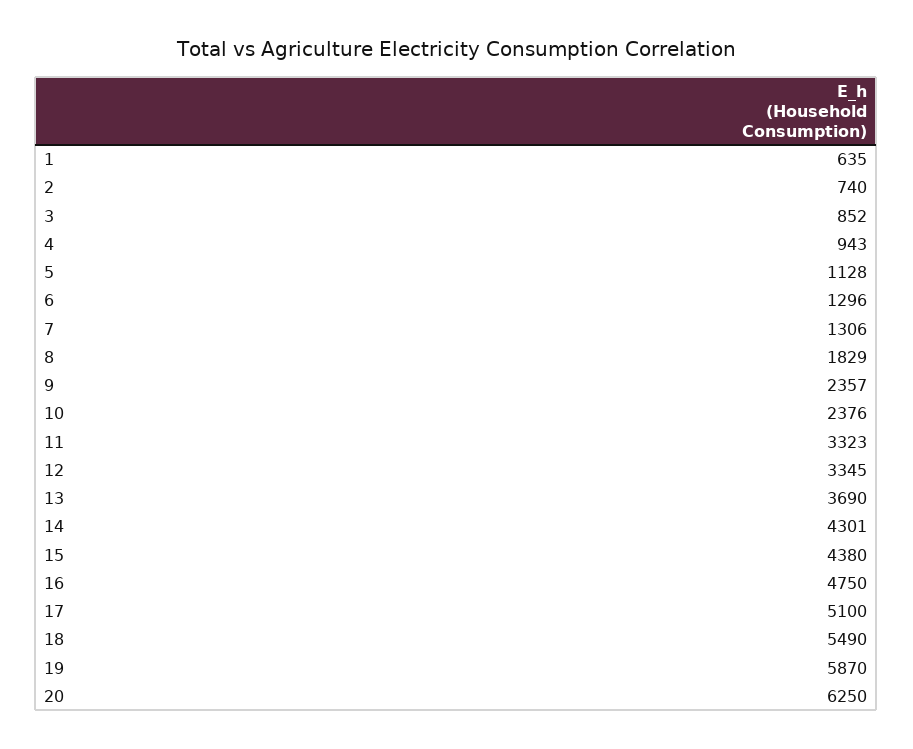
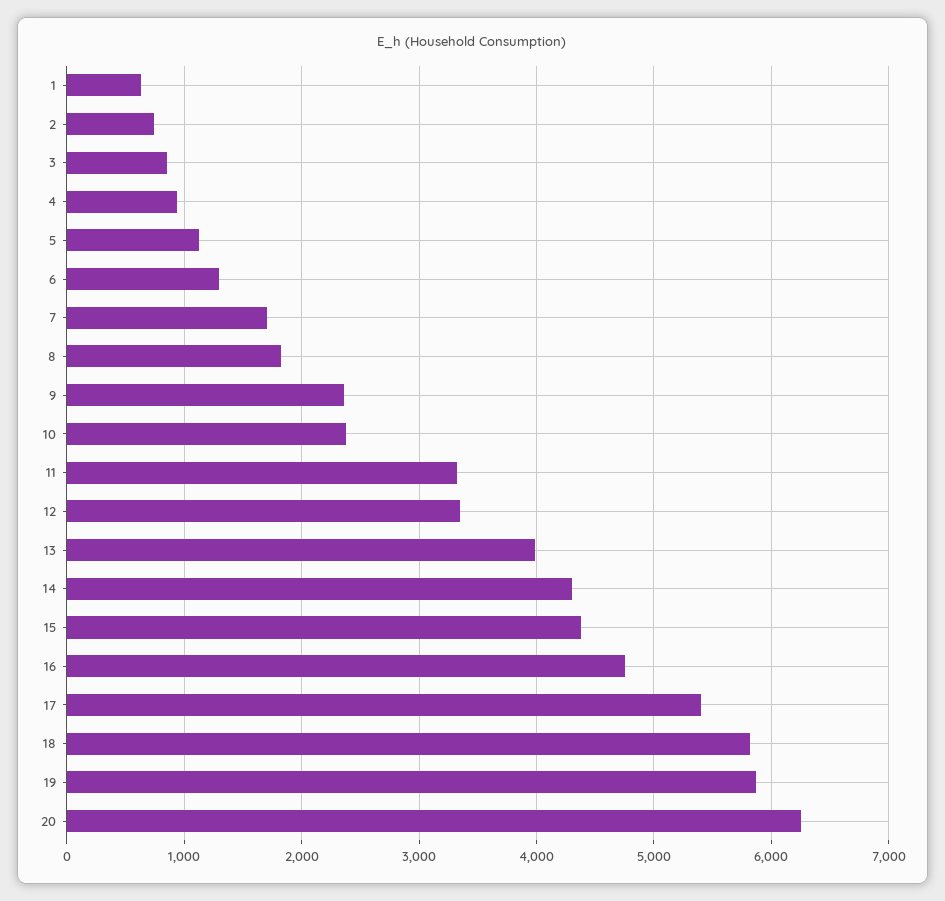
  {
    "1": 635,
    "2": 740,
    "3": 852,
    "4": 943,
    "5": 1128,
    "6": 1296,
-   "7": 1306,
+   "7": 1700,
    "8": 1829,
    "9": 2357,
    "10": 2376,
    "11": 3323,
    "12": 3345,
-   "13": 3690,
+   "13": 4000,
    "14": 4301,
    "15": 4380,
    "16": 4750,
-   "17": 5100,
+   "17": 5400,
-   "18": 5490,
+   "18": 5800,
    "19": 5870,
    "20": 6250
  }

